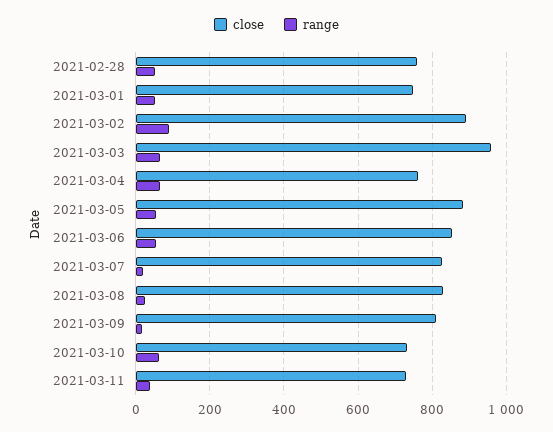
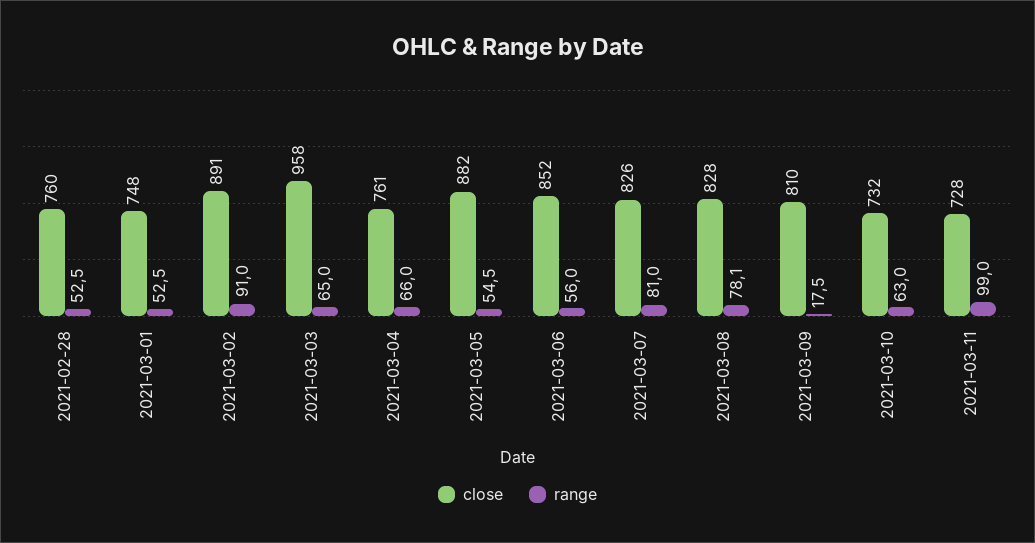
  {
    "close": {
      "2021-02-28": 760,
      "2021-03-01": 748,
      "2021-03-02": 891,
      "2021-03-03": 958,
      "2021-03-04": 761,
      "2021-03-05": 882,
      "2021-03-06": 852,
      "2021-03-07": 826,
      "2021-03-08": 828,
      "2021-03-09": 810,
      "2021-03-10": 732,
      "2021-03-11": 728
    },
    "range": {
      "2021-02-28": 52.5,
      "2021-03-01": 52.5,
      "2021-03-02": 91,
      "2021-03-03": 65,
      "2021-03-04": 66,
      "2021-03-05": 54.5,
      "2021-03-06": 56,
-     "2021-03-07": 20,
+     "2021-03-07": 81,
-     "2021-03-08": 20,
+     "2021-03-08": 78.1,
      "2021-03-09": 17.5,
      "2021-03-10": 63,
-     "2021-03-11": 40
+     "2021-03-11": 99
    }
  }

